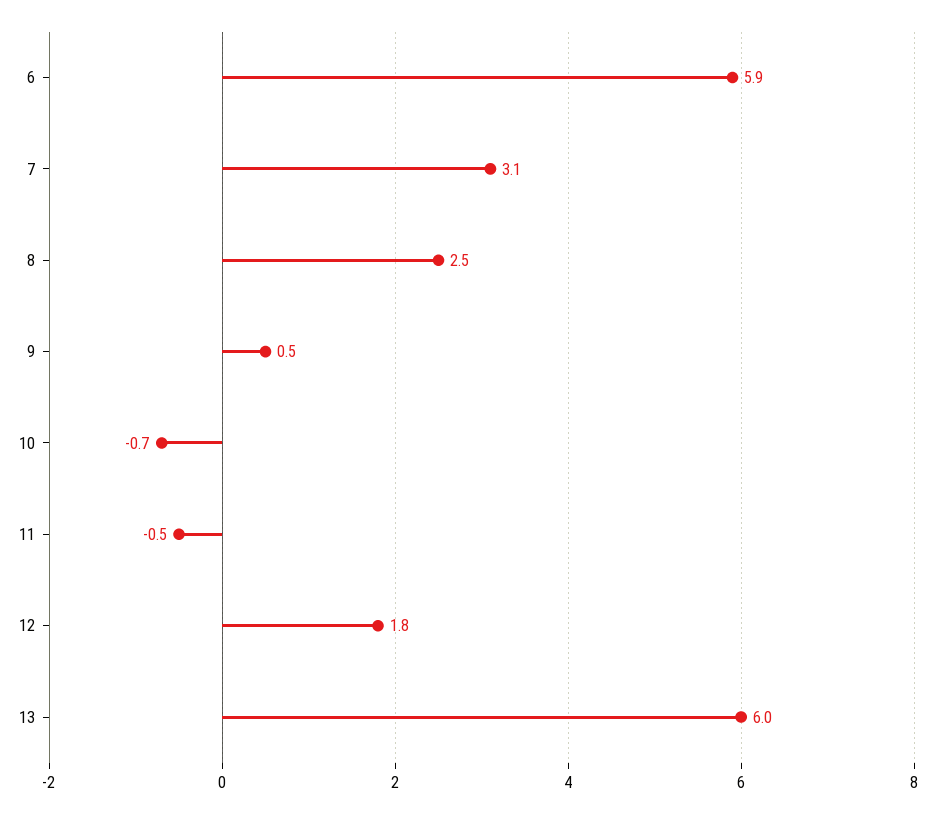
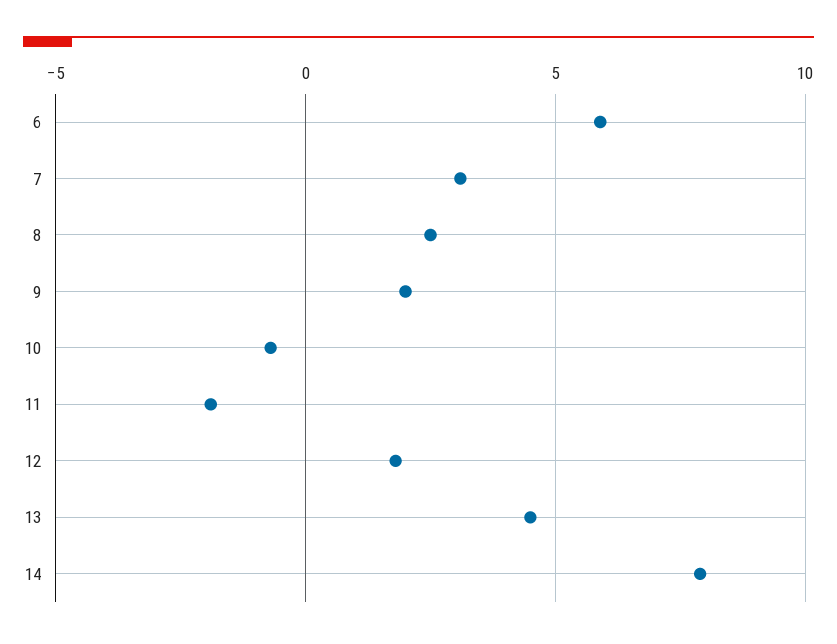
  {
    "6": 5.9,
    "7": 3.1,
    "8": 2.5,
-   "9": 0.5,
+   "9": 2,
    "10": -0.7,
-   "11": -0.5,
+   "11": -2,
    "12": 1.8,
-   "13": 6
+   "13": 4.5,
+   "14": 8
  }

